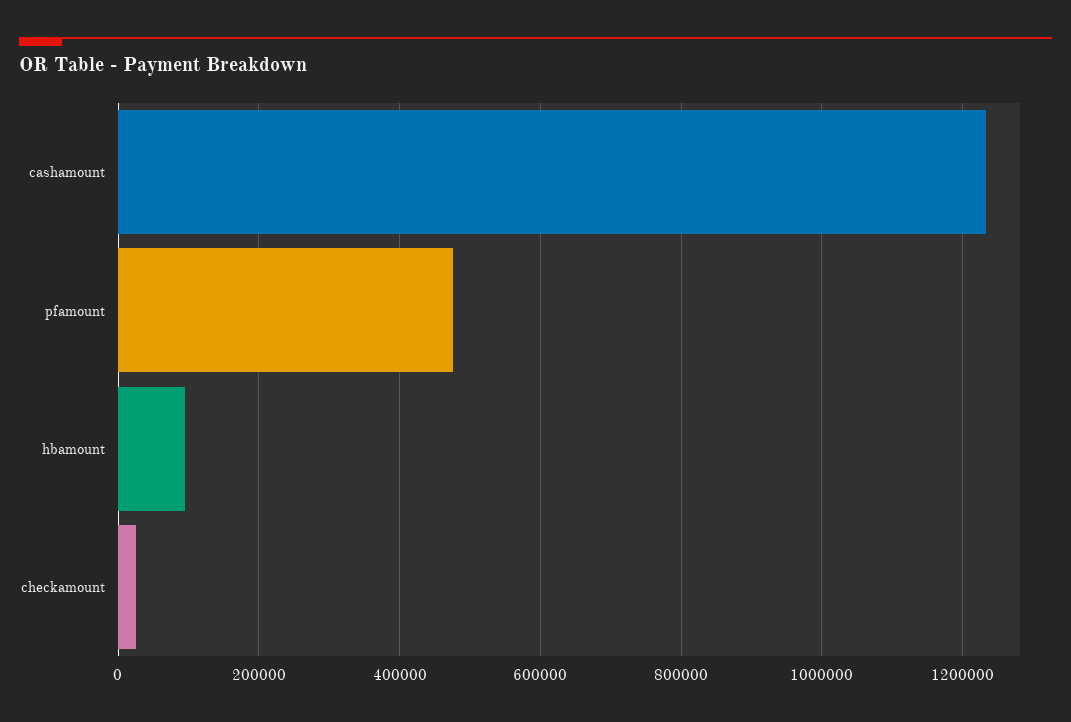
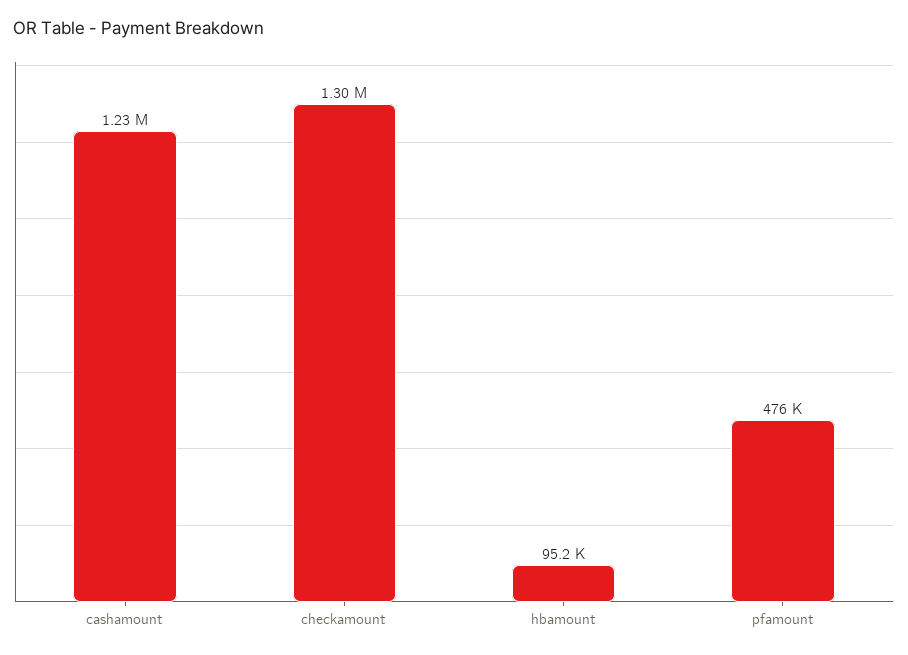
  {
    "cashamount": 1230000,
    "pfamount": 476000,
    "hbamount": 95200,
-   "checkamount": 20000
+   "checkamount": 1300000
  }

